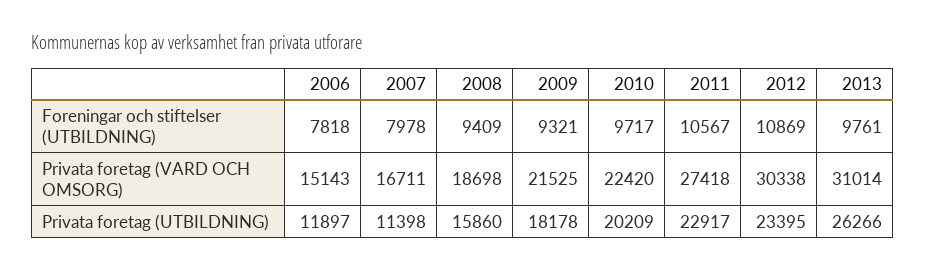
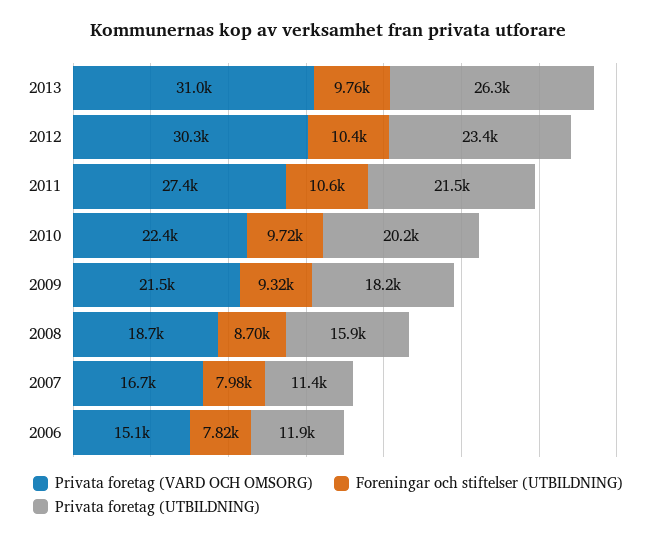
  {
    "Foreningar och stiftelser (UTBILDNING)": {
      "2006": 7818,
      "2007": 7978,
-     "2008": 9409,
+     "2008": 8700,
      "2009": 9321,
      "2010": 9717,
      "2011": 10567,
-     "2012": 10869,
+     "2012": 10400,
      "2013": 9761
    },
    "Privata foretag (VARD OCH OMSORG)": {
      "2006": 15143,
      "2007": 16711,
      "2008": 18698,
      "2009": 21525,
      "2010": 22420,
      "2011": 27418,
      "2012": 30338,
      "2013": 31014
    },
    "Privata foretag (UTBILDNING)": {
      "2006": 11897,
      "2007": 11398,
      "2008": 15860,
      "2009": 18178,
      "2010": 20209,
-     "2011": 22917,
+     "2011": 21500,
      "2012": 23395,
      "2013": 26266
    }
  }

